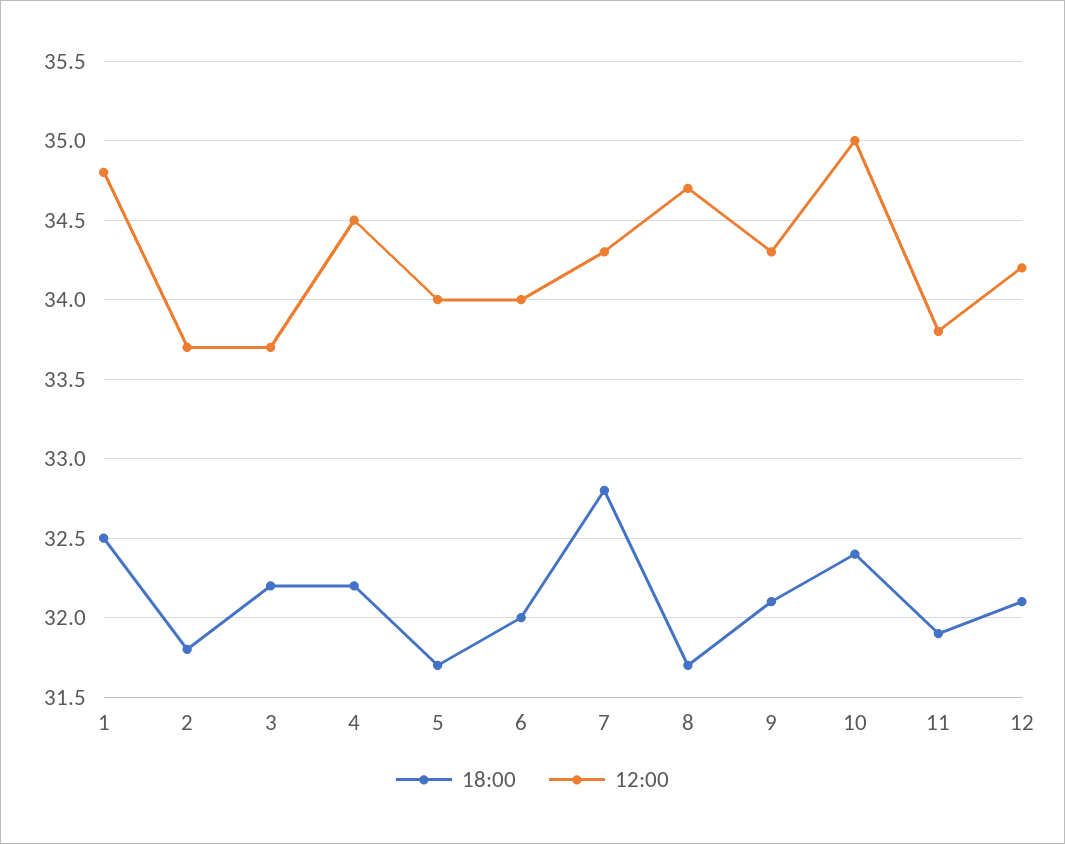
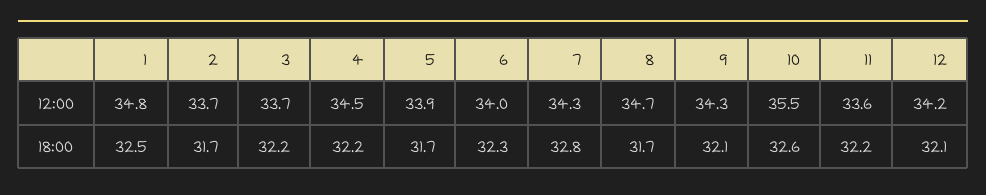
  {
    "18:00": {
      "1": 32.5,
-     "2": 31.8,
+     "2": 31.7,
      "3": 32.2,
      "4": 32.2,
      "5": 31.7,
-     "6": 32,
+     "6": 32.3,
      "7": 32.8,
      "8": 31.7,
      "9": 32.1,
-     "10": 32.4,
+     "10": 32.6,
-     "11": 31.9,
+     "11": 32.2,
      "12": 32.1
    },
    "12:00": {
      "1": 34.8,
      "2": 33.7,
      "3": 33.7,
      "4": 34.5,
-     "5": 34,
+     "5": 33.9,
      "6": 34,
      "7": 34.3,
      "8": 34.7,
      "9": 34.3,
-     "10": 35,
+     "10": 35.5,
-     "11": 33.8,
+     "11": 33.6,
      "12": 34.2
    }
  }

